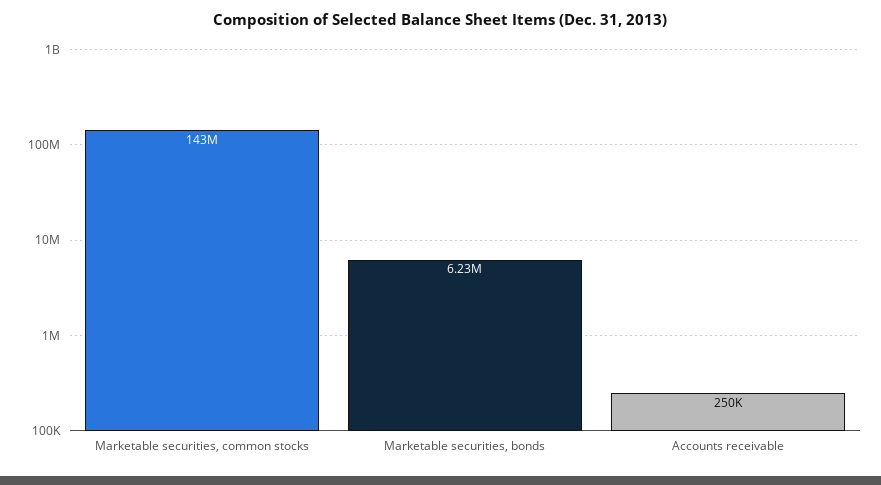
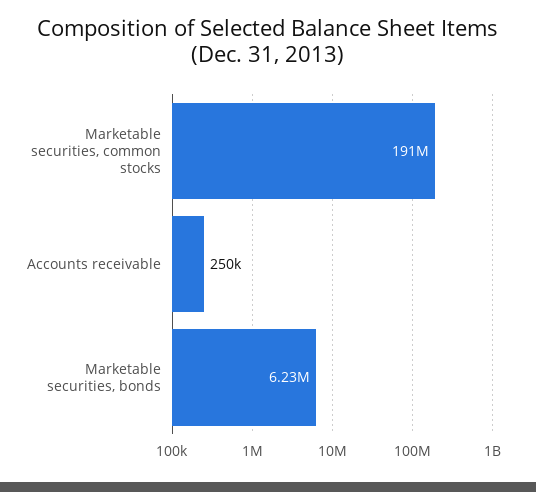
  {
-   "Marketable securities, common stocks": 143000000,
+   "Marketable securities, common stocks": 191000000,
    "Marketable securities, bonds": 6230000,
    "Accounts receivable": 250000
  }

